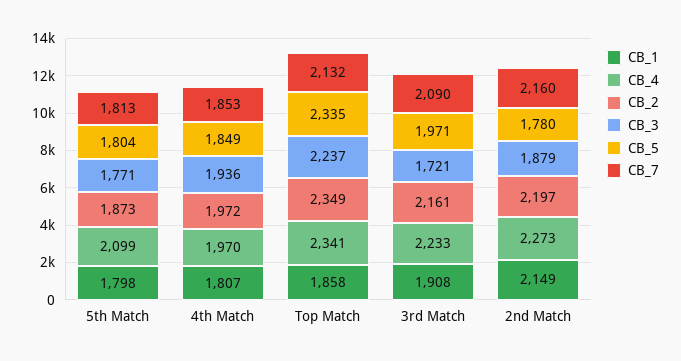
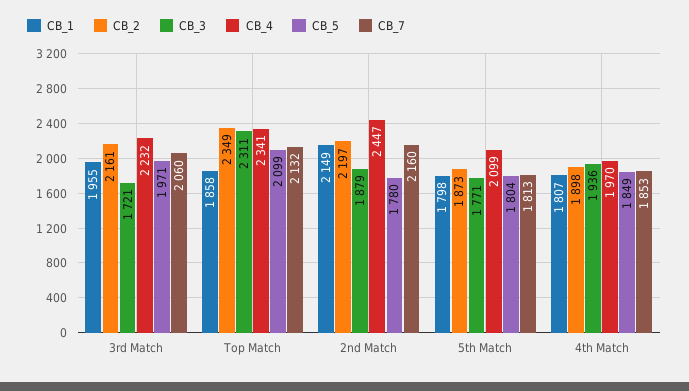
  {
    "CB_1": {
      "5th Match": 1798,
      "4th Match": 1807,
      "Top Match": 1858,
-     "3rd Match": 1908,
+     "3rd Match": 1955,
      "2nd Match": 2149
    },
    "CB_4": {
      "5th Match": 2099,
      "4th Match": 1970,
      "Top Match": 2341,
-     "3rd Match": 2233,
+     "3rd Match": 2232,
-     "2nd Match": 2273
+     "2nd Match": 2447
    },
    "CB_2": {
      "5th Match": 1873,
-     "4th Match": 1972,
+     "4th Match": 1898,
      "Top Match": 2349,
      "3rd Match": 2161,
      "2nd Match": 2197
    },
    "CB_3": {
      "5th Match": 1771,
      "4th Match": 1936,
-     "Top Match": 2237,
+     "Top Match": 2311,
      "3rd Match": 1721,
      "2nd Match": 1879
    },
    "CB_5": {
      "5th Match": 1804,
      "4th Match": 1849,
-     "Top Match": 2335,
+     "Top Match": 2099,
      "3rd Match": 1971,
      "2nd Match": 1780
    },
    "CB_7": {
      "5th Match": 1813,
      "4th Match": 1853,
      "Top Match": 2132,
-     "3rd Match": 2090,
+     "3rd Match": 2060,
      "2nd Match": 2160
    }
  }

